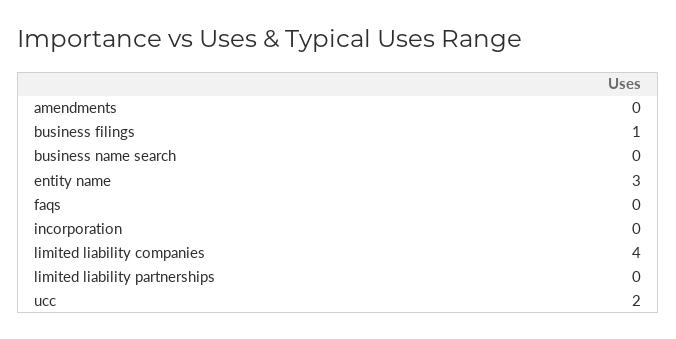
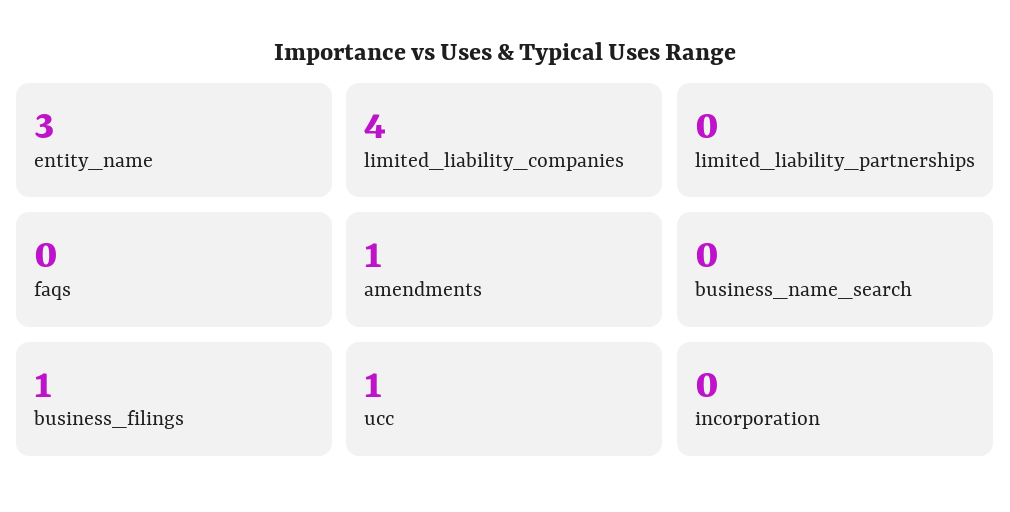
  {
-   "amendments": 0,
+   "amendments": 1,
    "business filings": 1,
    "business name search": 0,
    "entity name": 3,
    "faqs": 0,
    "incorporation": 0,
    "limited liability companies": 4,
    "limited liability partnerships": 0,
-   "ucc": 2
+   "ucc": 1
  }

